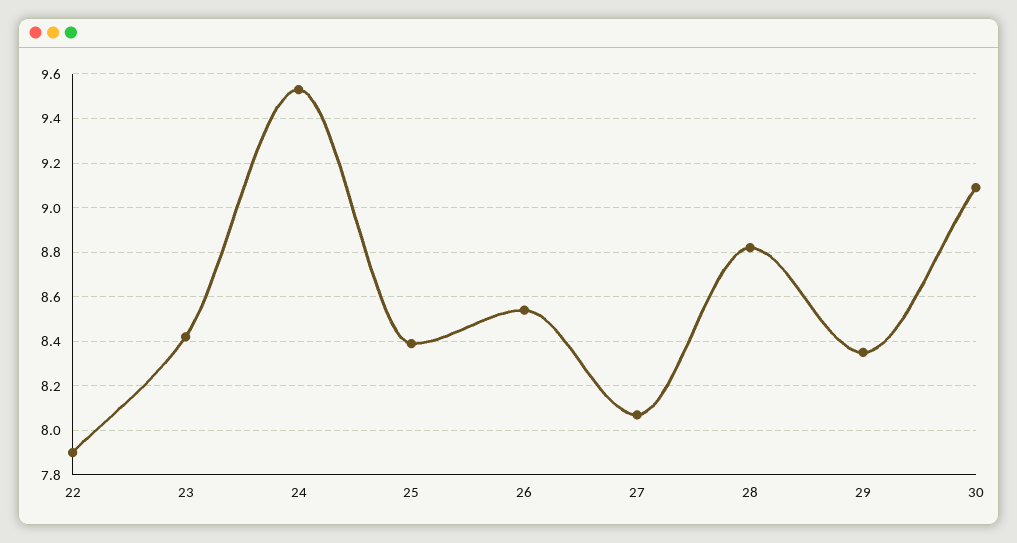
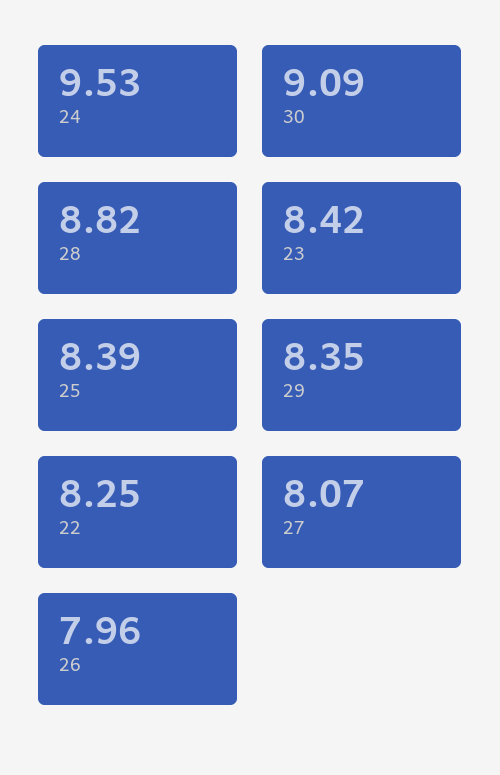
  {
-   "22": 7.9,
+   "22": 8.25,
    "23": 8.42,
    "24": 9.53,
    "25": 8.39,
-   "26": 8.55,
+   "26": 7.96,
    "27": 8.07,
    "28": 8.82,
    "29": 8.35,
    "30": 9.09
  }

